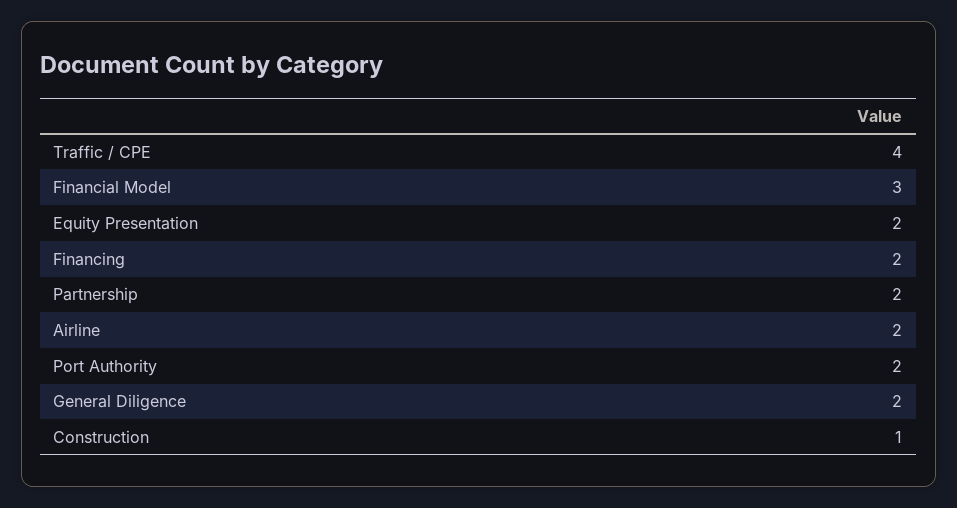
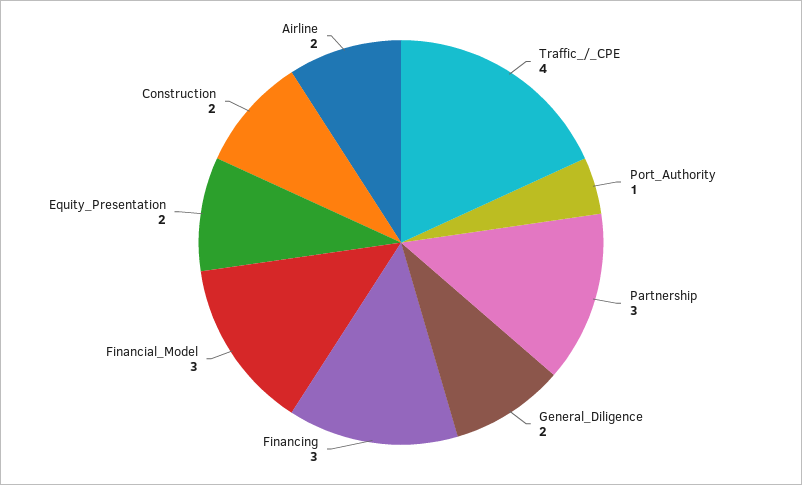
  {
    "Traffic / CPE": 4,
    "Financial Model": 3,
    "Equity Presentation": 2,
-   "Financing": 2,
+   "Financing": 3,
-   "Partnership": 2,
+   "Partnership": 3,
    "Airline": 2,
-   "Port Authority": 2,
+   "Port Authority": 1,
    "General Diligence": 2,
-   "Construction": 1
+   "Construction": 2
  }

